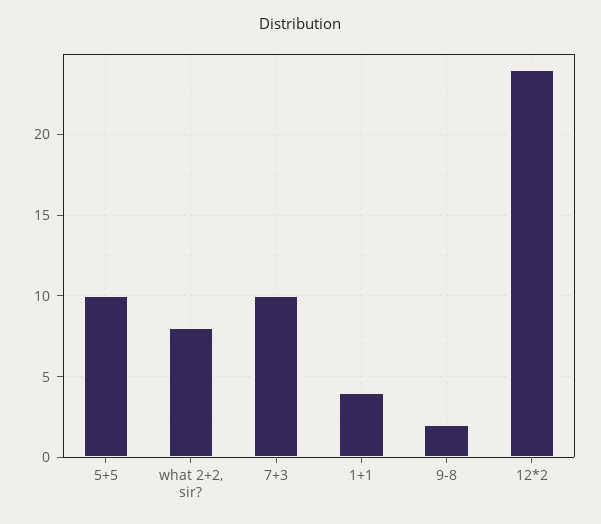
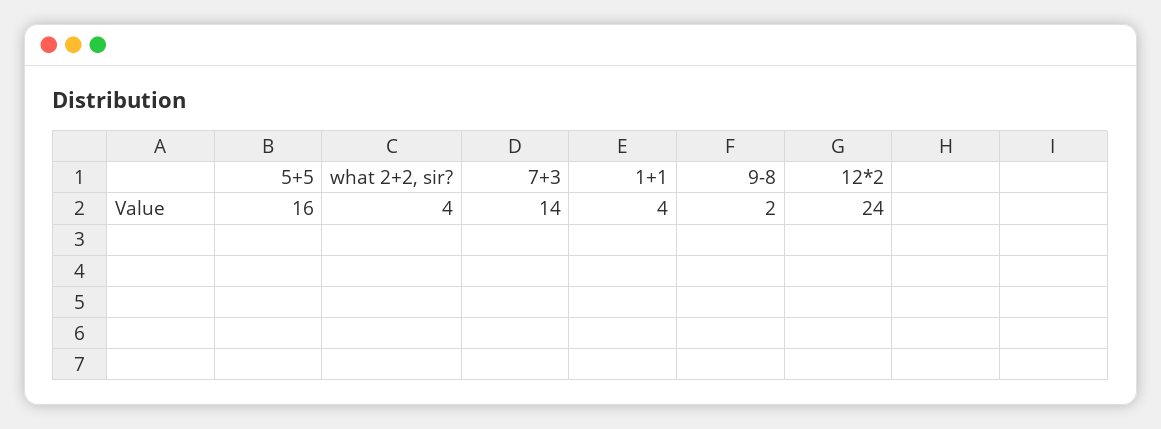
  {
-   "5+5": 10,
+   "5+5": 16,
-   "what 2+2, sir?": 8,
+   "what 2+2, sir?": 4,
-   "7+3": 10,
+   "7+3": 14,
    "1+1": 4,
    "9-8": 2,
    "12*2": 24
  }

